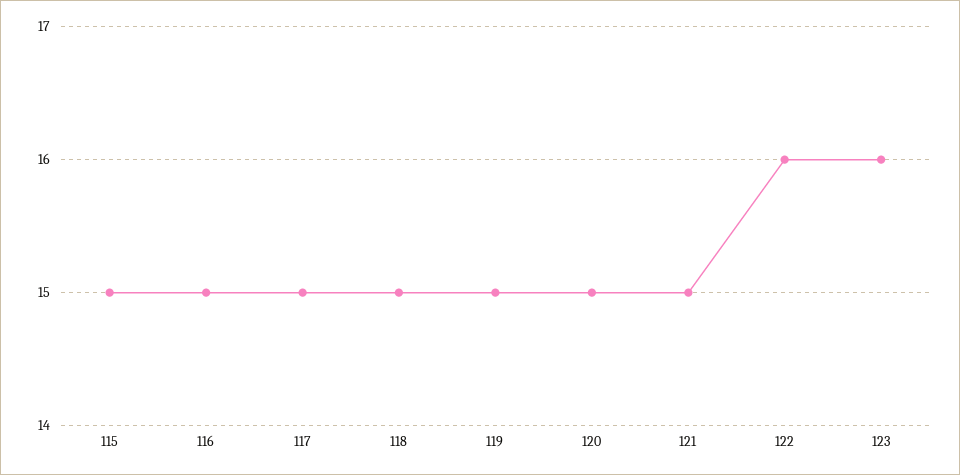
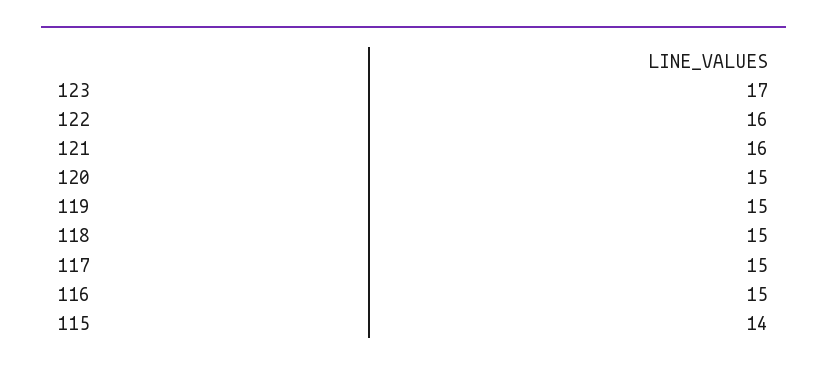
  {
-   "115": 15,
+   "115": 14,
    "116": 15,
    "117": 15,
    "118": 15,
    "119": 15,
    "120": 15,
-   "121": 15,
+   "121": 16,
    "122": 16,
-   "123": 16
+   "123": 17
  }

